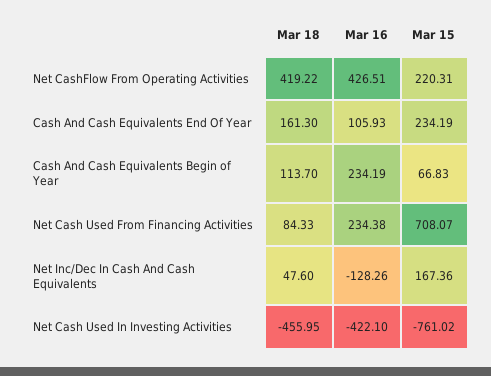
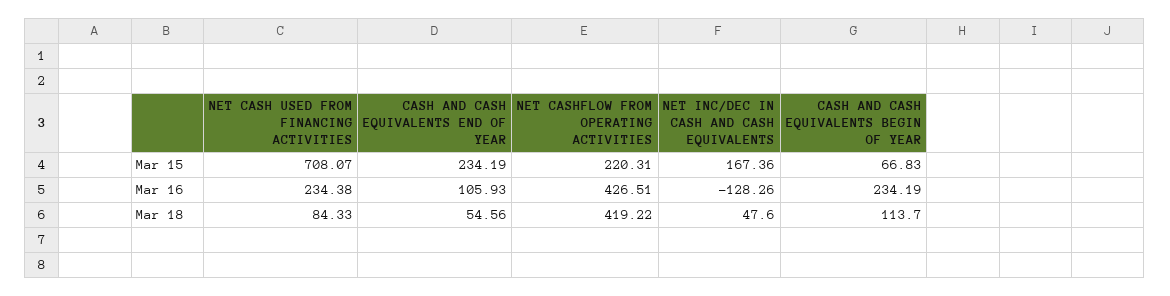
  {
    "Mar 18": {
      "Net CashFlow From Operating Activities": 419.22,
-     "Cash And Cash Equivalents End Of Year": 161.3,
+     "Cash And Cash Equivalents End Of Year": 54.56,
      "Cash And Cash Equivalents Begin of Year": 113.7,
      "Net Cash Used From Financing Activities": 84.33,
-     "Net Inc/Dec In Cash And Cash Equivalents": 47.6,
+     "Net Inc/Dec In Cash And Cash Equivalents": 47.6
-     "Net Cash Used In Investing Activities": -455.95
    },
    "Mar 16": {
      "Net CashFlow From Operating Activities": 426.51,
      "Cash And Cash Equivalents End Of Year": 105.93,
      "Cash And Cash Equivalents Begin of Year": 234.19,
      "Net Cash Used From Financing Activities": 234.38,
-     "Net Inc/Dec In Cash And Cash Equivalents": -128.26,
+     "Net Inc/Dec In Cash And Cash Equivalents": -128.26
-     "Net Cash Used In Investing Activities": -422.1
    },
    "Mar 15": {
      "Net CashFlow From Operating Activities": 220.31,
      "Cash And Cash Equivalents End Of Year": 234.19,
      "Cash And Cash Equivalents Begin of Year": 66.83,
      "Net Cash Used From Financing Activities": 708.07,
-     "Net Inc/Dec In Cash And Cash Equivalents": 167.36,
+     "Net Inc/Dec In Cash And Cash Equivalents": 167.36
-     "Net Cash Used In Investing Activities": -761.02
    }
  }

